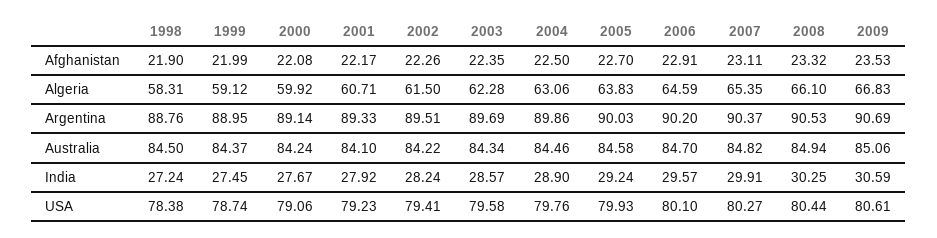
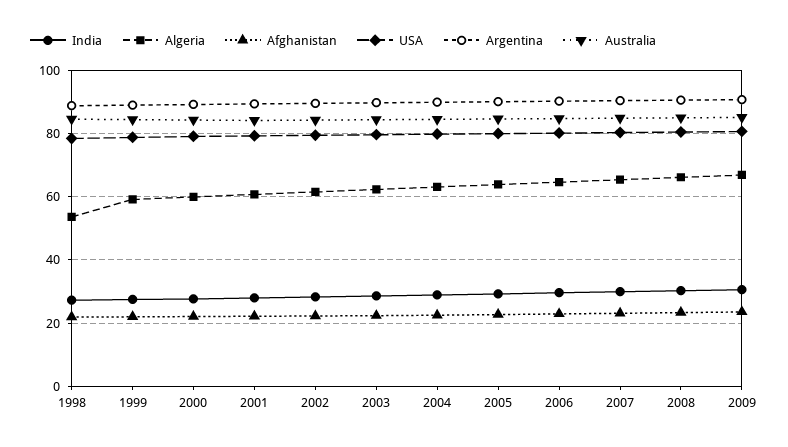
  {
    "Afghanistan": {
      "1998": 21.9,
      "1999": 21.99,
      "2000": 22.08,
      "2001": 22.17,
      "2002": 22.26,
      "2003": 22.35,
      "2004": 22.5,
      "2005": 22.7,
      "2006": 22.91,
      "2007": 23.11,
      "2008": 23.32,
      "2009": 23.53
    },
    "Algeria": {
-     "1998": 58.31,
+     "1998": 54,
      "1999": 59.12,
      "2000": 59.92,
      "2001": 60.71,
      "2002": 61.5,
      "2003": 62.28,
      "2004": 63.06,
      "2005": 63.83,
      "2006": 64.59,
      "2007": 65.35,
      "2008": 66.1,
      "2009": 66.83
    },
    "Argentina": {
      "1998": 88.76,
      "1999": 88.95,
      "2000": 89.14,
      "2001": 89.33,
      "2002": 89.51,
      "2003": 89.69,
      "2004": 89.86,
      "2005": 90.03,
      "2006": 90.2,
      "2007": 90.37,
      "2008": 90.53,
      "2009": 90.69
    },
    "Australia": {
      "1998": 84.5,
      "1999": 84.37,
      "2000": 84.24,
      "2001": 84.1,
      "2002": 84.22,
      "2003": 84.34,
      "2004": 84.46,
      "2005": 84.58,
      "2006": 84.7,
      "2007": 84.82,
      "2008": 84.94,
      "2009": 85.06
    },
    "India": {
      "1998": 27.24,
      "1999": 27.45,
      "2000": 27.67,
      "2001": 27.92,
      "2002": 28.24,
      "2003": 28.57,
      "2004": 28.9,
      "2005": 29.24,
      "2006": 29.57,
      "2007": 29.91,
      "2008": 30.25,
      "2009": 30.59
    },
    "USA": {
      "1998": 78.38,
      "1999": 78.74,
      "2000": 79.06,
      "2001": 79.23,
      "2002": 79.41,
      "2003": 79.58,
      "2004": 79.76,
      "2005": 79.93,
      "2006": 80.1,
      "2007": 80.27,
      "2008": 80.44,
      "2009": 80.61
    }
  }

